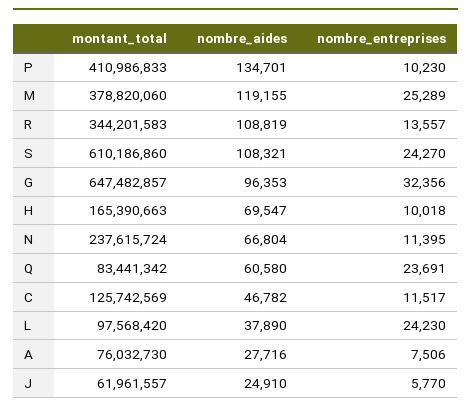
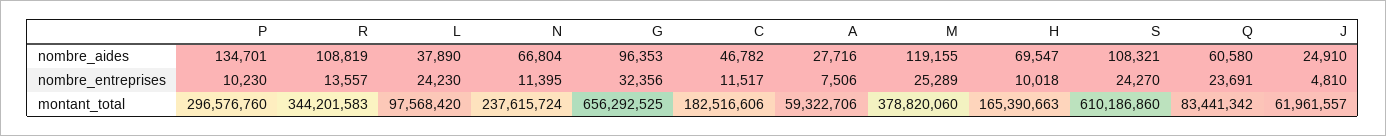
  {
    "montant_total": {
-     "P": 410986833,
+     "P": 296576760,
      "M": 378820060,
      "R": 344201583,
      "S": 610186860,
-     "G": 647482857,
+     "G": 656292525,
      "H": 165390663,
      "N": 237615724,
      "Q": 83441342,
-     "C": 125742569,
+     "C": 182516606,
      "L": 97568420,
-     "A": 76032730,
+     "A": 59322706,
      "J": 61961557
    },
    "nombre_aides": {
      "P": 134701,
      "M": 119155,
      "R": 108819,
      "S": 108321,
      "G": 96353,
      "H": 69547,
      "N": 66804,
      "Q": 60580,
      "C": 46782,
      "L": 37890,
      "A": 27716,
      "J": 24910
    },
    "nombre_entreprises": {
      "P": 10230,
      "M": 25289,
      "R": 13557,
      "S": 24270,
      "G": 32356,
      "H": 10018,
      "N": 11395,
      "Q": 23691,
      "C": 11517,
      "L": 24230,
      "A": 7506,
-     "J": 5770
+     "J": 4810
    }
  }

